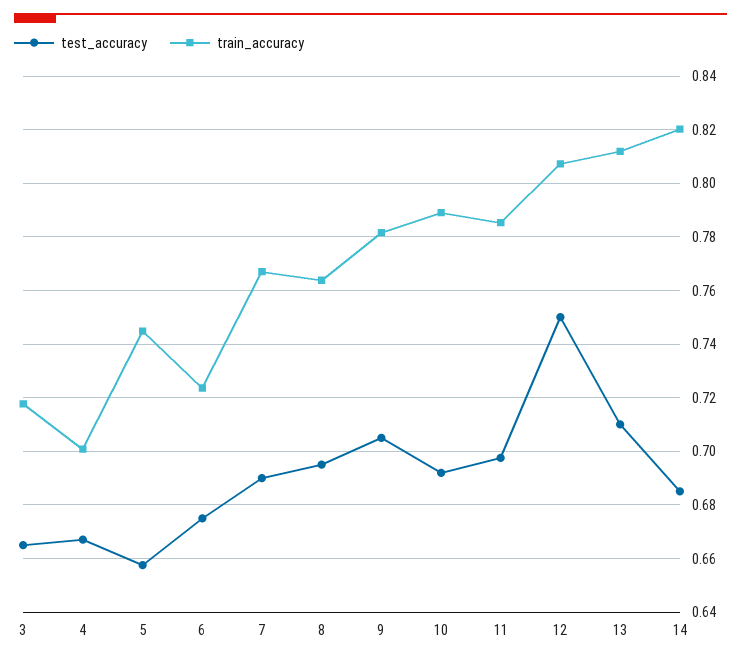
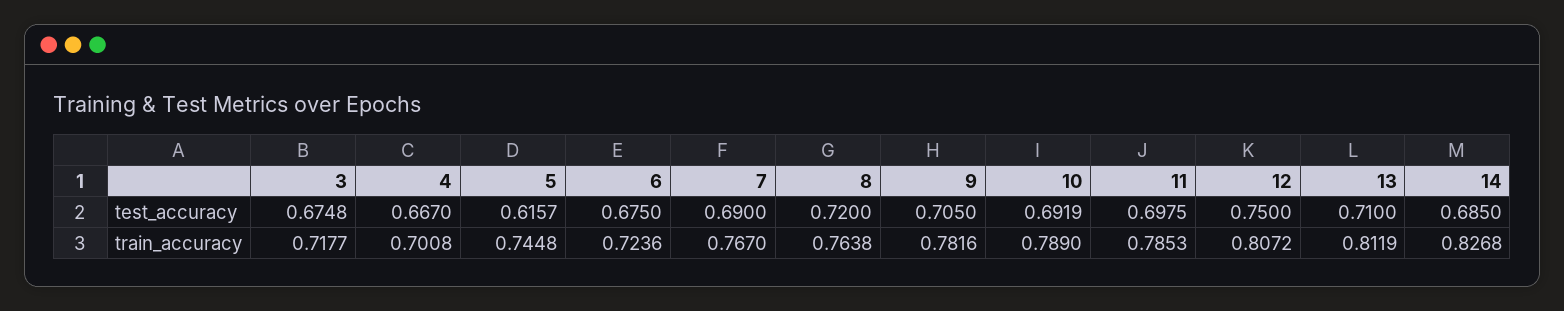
  {
    "test_accuracy": {
-     "3": 0.665,
+     "3": 0.6748,
      "4": 0.667,
-     "5": 0.6575,
+     "5": 0.6157,
      "6": 0.675,
      "7": 0.69,
-     "8": 0.695,
+     "8": 0.72,
      "9": 0.705,
      "10": 0.6919,
      "11": 0.6975,
      "12": 0.75,
      "13": 0.71,
      "14": 0.685
    },
    "train_accuracy": {
      "3": 0.7177,
      "4": 0.7008,
      "5": 0.7448,
      "6": 0.7236,
      "7": 0.767,
      "8": 0.7638,
      "9": 0.7816,
      "10": 0.789,
      "11": 0.7853,
      "12": 0.8072,
      "13": 0.8119,
-     "14": 0.82
+     "14": 0.8268
    }
  }

